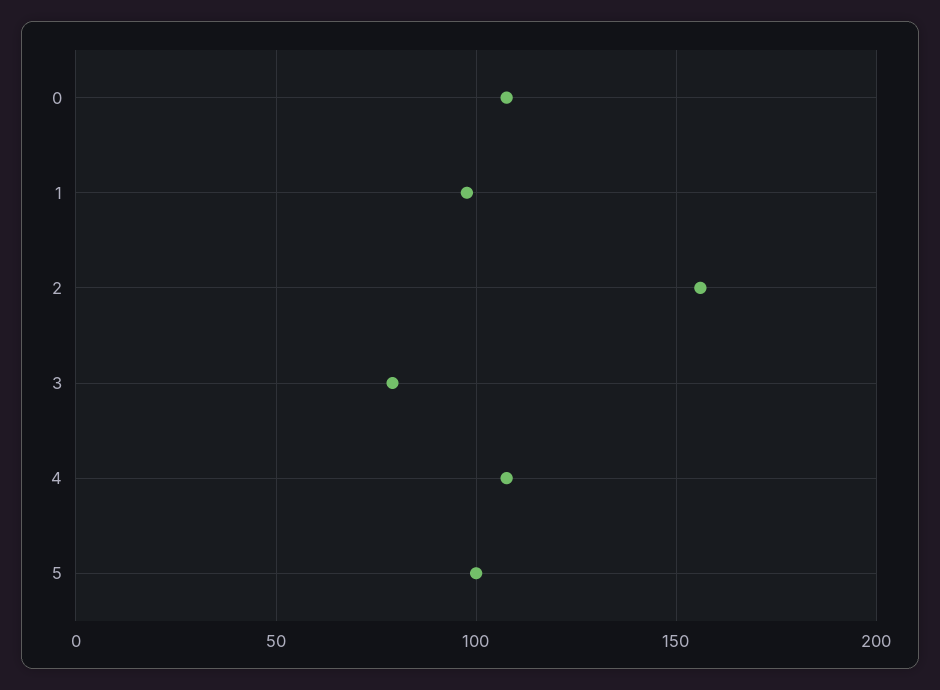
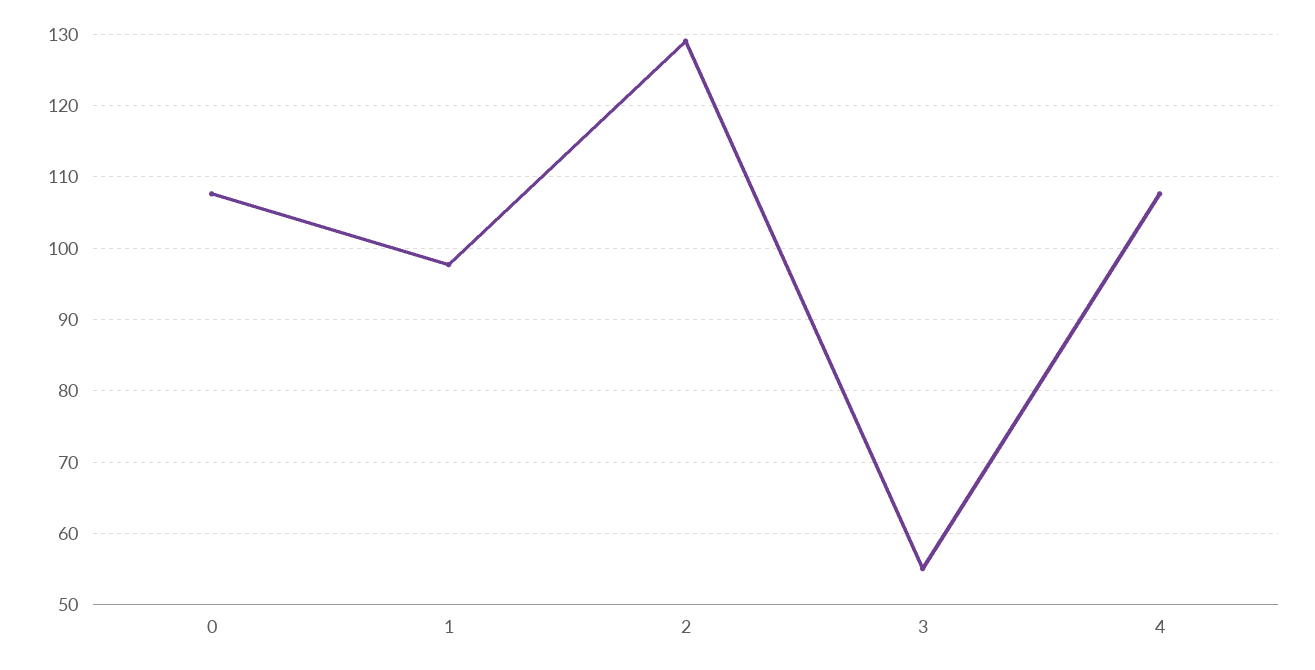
  {
    "0": 108,
    "1": 98,
-   "2": 155,
+   "2": 129,
-   "3": 80,
+   "3": 55,
-   "4": 108,
+   "4": 108
-   "5": 100
  }

